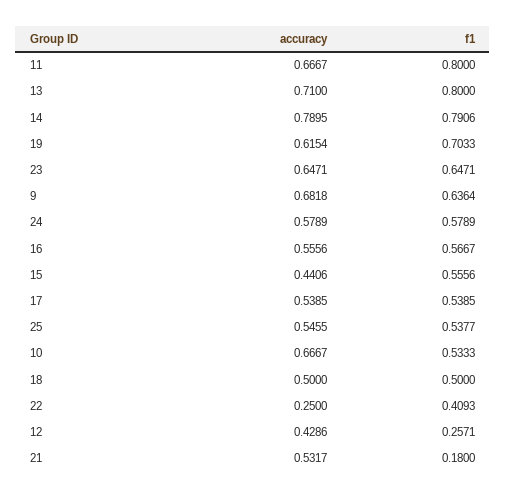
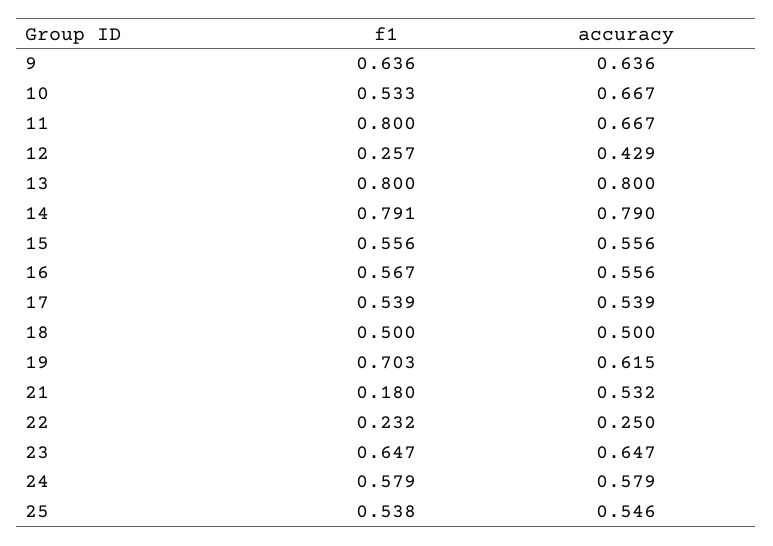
  {
    "accuracy": {
      "11": 0.6667,
-     "13": 0.71,
+     "13": 0.8,
      "14": 0.7895,
      "19": 0.6154,
      "23": 0.6471,
-     "9": 0.6818,
+     "9": 0.636,
      "24": 0.5789,
      "16": 0.5556,
-     "15": 0.4406,
+     "15": 0.556,
      "17": 0.5385,
      "25": 0.5455,
      "10": 0.6667,
      "18": 0.5,
      "22": 0.25,
      "12": 0.4286,
      "21": 0.5317
    },
    "f1": {
      "11": 0.8,
      "13": 0.8,
      "14": 0.7906,
      "19": 0.7033,
      "23": 0.6471,
      "9": 0.6364,
      "24": 0.5789,
      "16": 0.5667,
      "15": 0.5556,
      "17": 0.5385,
      "25": 0.5377,
      "10": 0.5333,
      "18": 0.5,
-     "22": 0.4093,
+     "22": 0.232,
      "12": 0.2571,
      "21": 0.18
    }
  }

